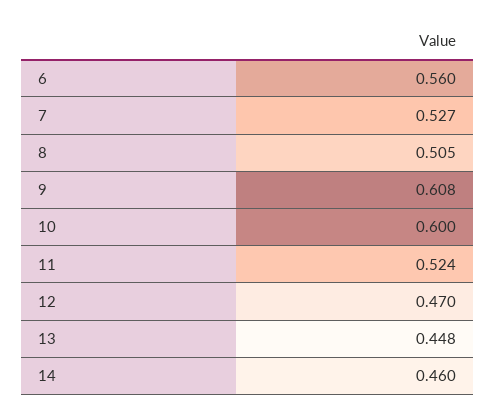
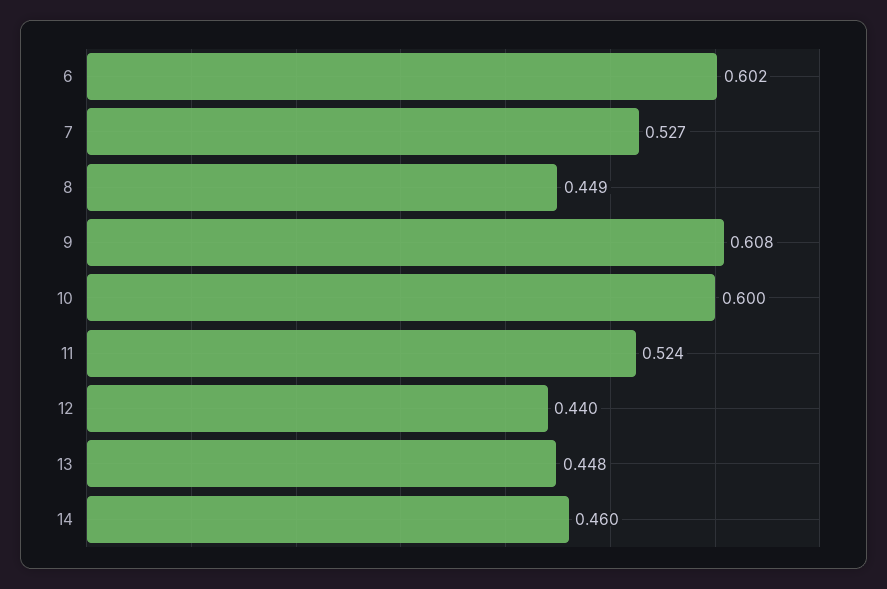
  {
-   "6": 0.56,
+   "6": 0.602,
    "7": 0.527,
-   "8": 0.505,
+   "8": 0.449,
    "9": 0.608,
    "10": 0.6,
    "11": 0.524,
-   "12": 0.47,
+   "12": 0.44,
    "13": 0.448,
    "14": 0.46
  }

